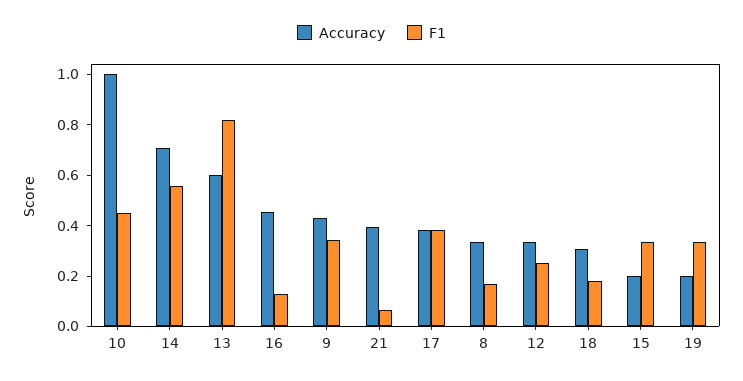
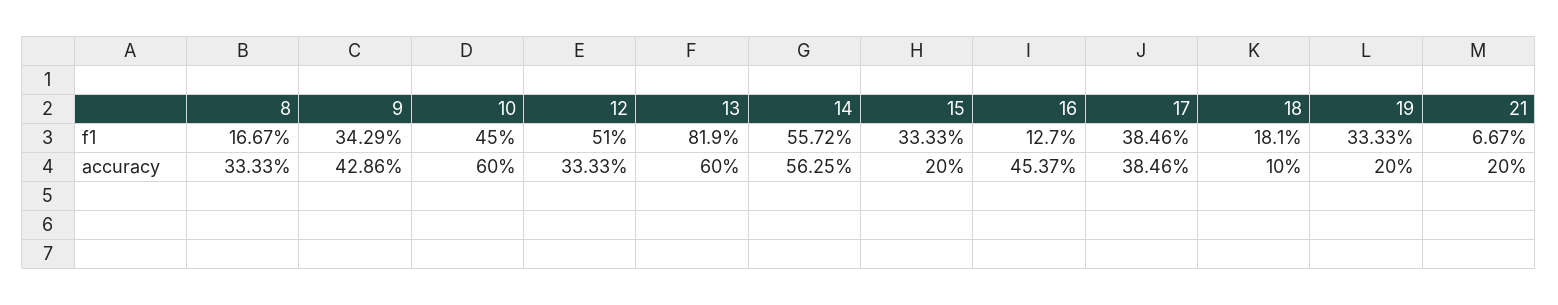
  {
    "Accuracy": {
-     "10": 1,
+     "10": 0.6,
-     "14": 0.7,
+     "14": 0.5625,
      "13": 0.6,
      "16": 0.4537,
      "9": 0.4286,
-     "21": 0.4,
+     "21": 0.2,
      "17": 0.3846,
      "8": 0.3333,
      "12": 0.3333,
-     "18": 0.3,
+     "18": 0.1,
      "15": 0.2,
      "19": 0.2
    },
    "F1": {
      "10": 0.45,
      "14": 0.5572,
      "13": 0.819,
      "16": 0.127,
      "9": 0.3429,
      "21": 0.0667,
      "17": 0.3846,
      "8": 0.1667,
-     "12": 0.25,
+     "12": 0.51,
      "18": 0.181,
      "15": 0.3333,
      "19": 0.3333
    }
  }

